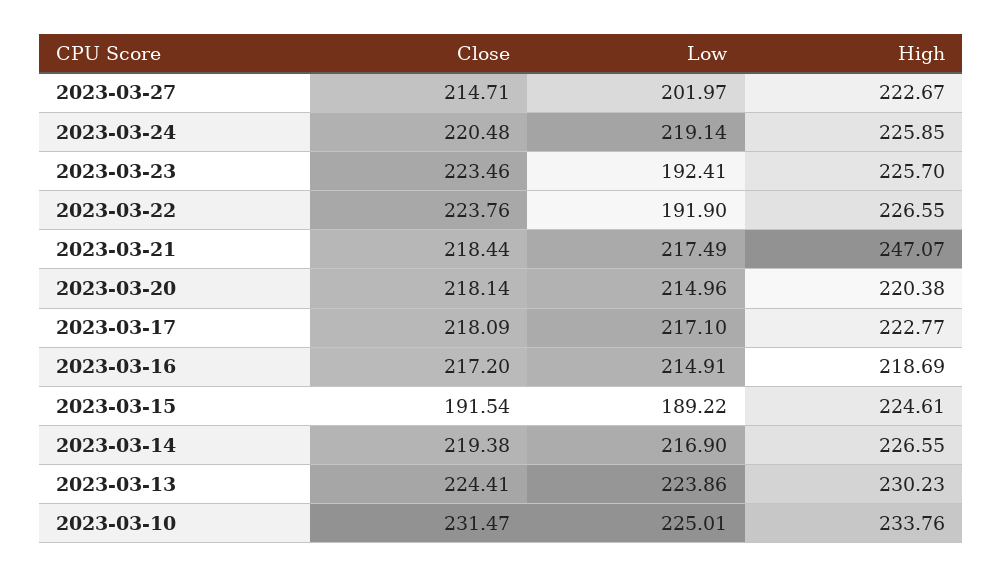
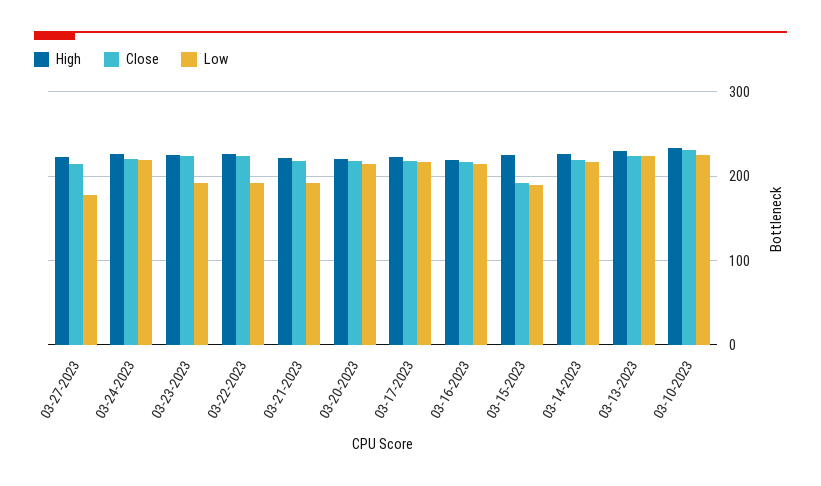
  {
    "Close": {
      "2023-03-27": 214.71,
      "2023-03-24": 220.48,
      "2023-03-23": 223.46,
      "2023-03-22": 223.76,
      "2023-03-21": 218.44,
      "2023-03-20": 218.14,
      "2023-03-17": 218.09,
      "2023-03-16": 217.2,
      "2023-03-15": 191.54,
      "2023-03-14": 219.38,
      "2023-03-13": 224.41,
      "2023-03-10": 231.47
    },
    "Low": {
-     "2023-03-27": 201.97,
+     "2023-03-27": 180,
      "2023-03-24": 219.14,
      "2023-03-23": 192.41,
      "2023-03-22": 191.9,
-     "2023-03-21": 217.49,
+     "2023-03-21": 190,
      "2023-03-20": 214.96,
      "2023-03-17": 217.1,
      "2023-03-16": 214.91,
      "2023-03-15": 189.22,
      "2023-03-14": 216.9,
      "2023-03-13": 223.86,
      "2023-03-10": 225.01
    },
    "High": {
      "2023-03-27": 222.67,
      "2023-03-24": 225.85,
      "2023-03-23": 225.7,
      "2023-03-22": 226.55,
-     "2023-03-21": 247.07,
+     "2023-03-21": 220,
      "2023-03-20": 220.38,
      "2023-03-17": 222.77,
      "2023-03-16": 218.69,
      "2023-03-15": 224.61,
      "2023-03-14": 226.55,
      "2023-03-13": 230.23,
      "2023-03-10": 233.76
    }
  }

